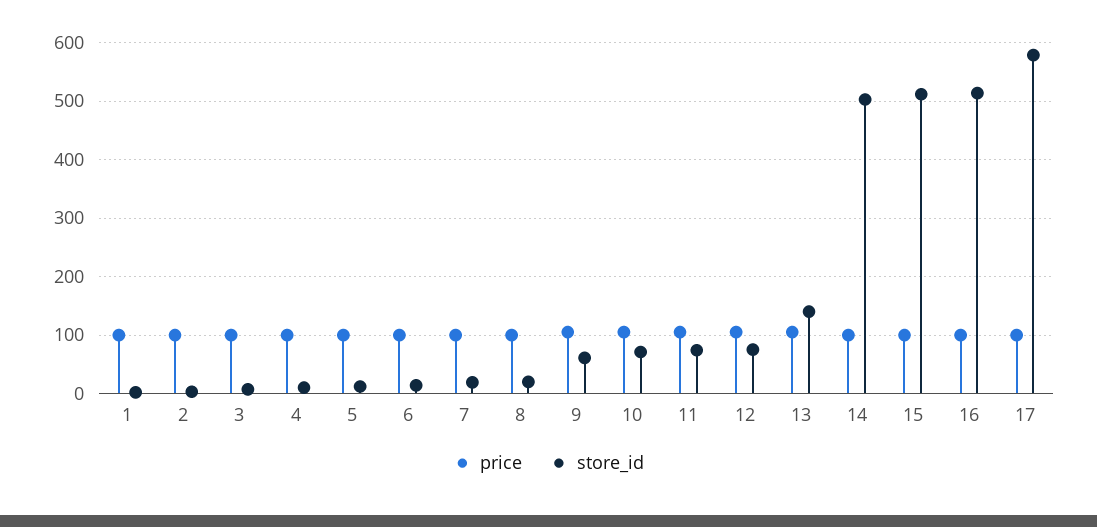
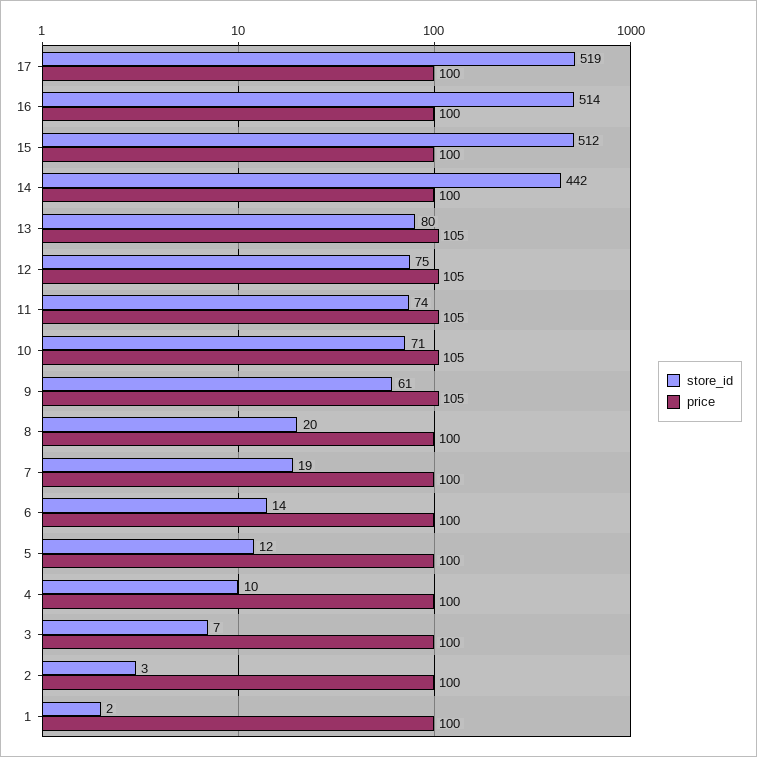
  {
    "price": {
      "1": 100,
      "2": 100,
      "3": 100,
      "4": 100,
      "5": 100,
      "6": 100,
      "7": 100,
      "8": 100,
      "9": 105,
      "10": 105,
      "11": 105,
      "12": 105,
      "13": 105,
      "14": 100,
      "15": 100,
      "16": 100,
      "17": 100
    },
    "store_id": {
      "1": 2,
      "2": 3,
      "3": 7,
      "4": 10,
      "5": 12,
      "6": 14,
      "7": 19,
      "8": 20,
      "9": 61,
      "10": 71,
      "11": 74,
      "12": 75,
-     "13": 140,
+     "13": 80,
-     "14": 500,
+     "14": 442,
      "15": 512,
      "16": 514,
-     "17": 580
+     "17": 519
    }
  }

